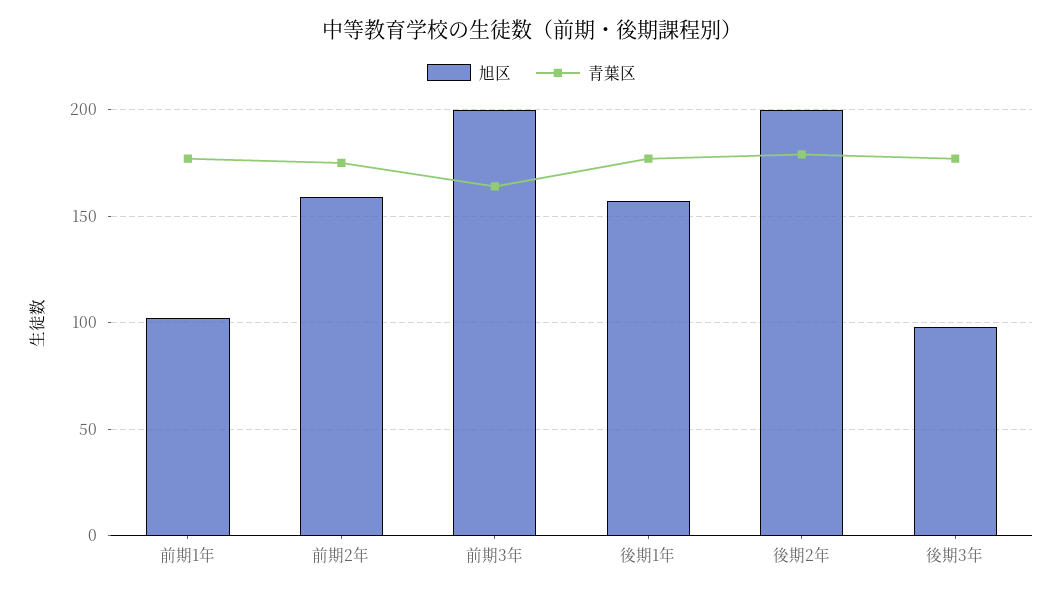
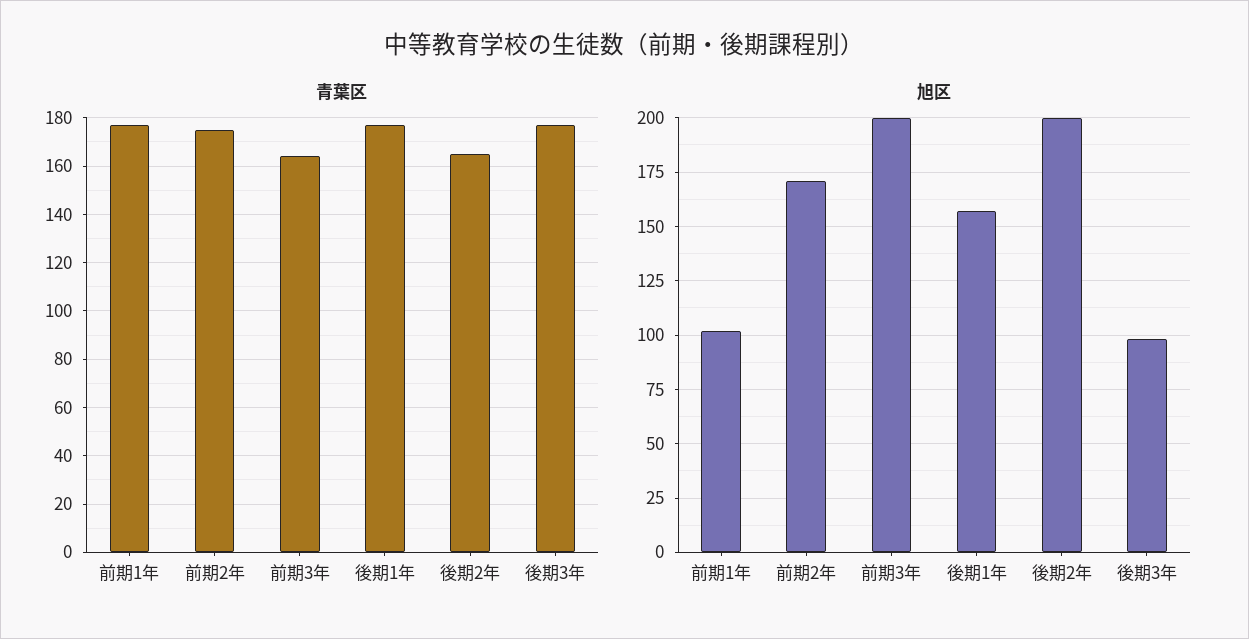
  {
    "旭区": {
      "前期1年": 100,
-     "前期2年": 160,
+     "前期2年": 170,
      "前期3年": 200,
      "後期1年": 155,
      "後期2年": 200,
      "後期3年": 100
    },
    "青葉区": {
      "前期1年": 175,
      "前期2年": 175,
      "前期3年": 165,
      "後期1年": 175,
-     "後期2年": 180,
+     "後期2年": 165,
      "後期3年": 175
    }
  }

